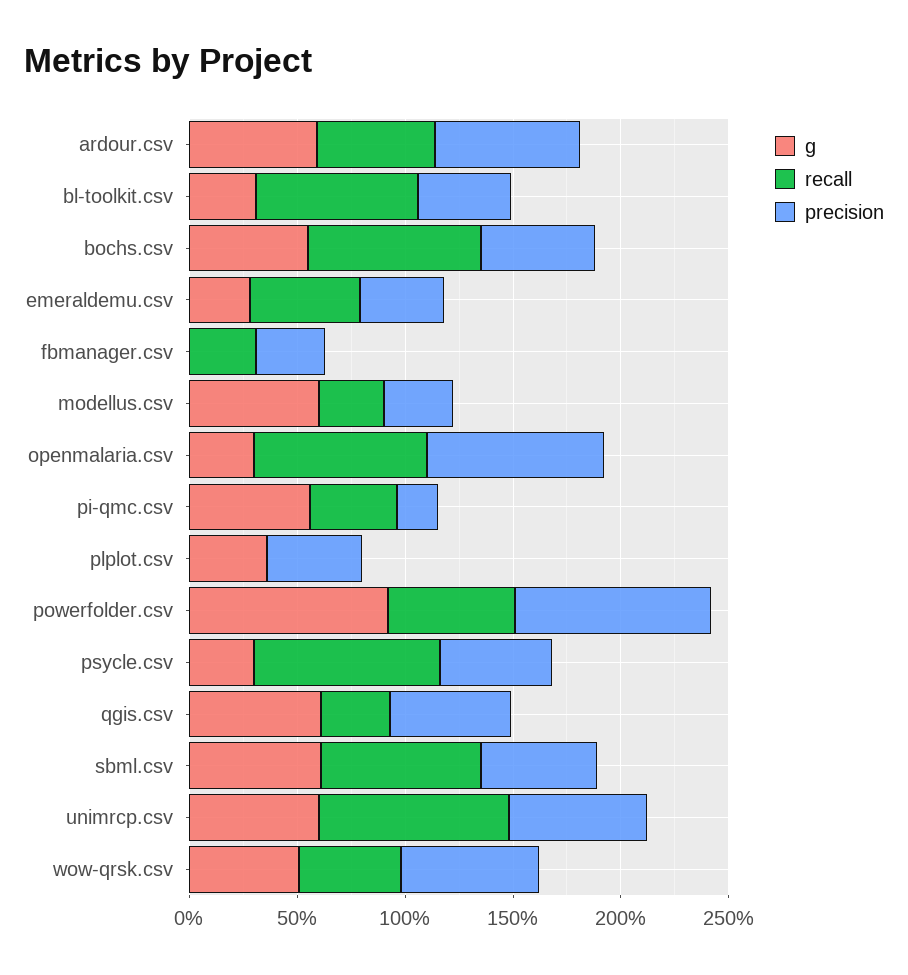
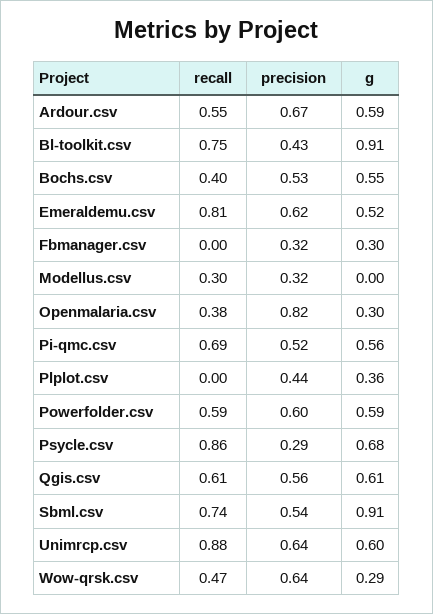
  {
    "g": {
      "ardour.csv": 0.59,
-     "bl-toolkit.csv": 0.3,
+     "bl-toolkit.csv": 0.91,
      "bochs.csv": 0.55,
-     "emeraldemu.csv": 0.3,
+     "emeraldemu.csv": 0.52,
-     "fbmanager.csv": 0,
+     "fbmanager.csv": 0.3,
-     "modellus.csv": 0.6,
+     "modellus.csv": 0,
      "openmalaria.csv": 0.3,
      "pi-qmc.csv": 0.56,
      "plplot.csv": 0.36,
-     "powerfolder.csv": 0.9,
+     "powerfolder.csv": 0.59,
-     "psycle.csv": 0.3,
+     "psycle.csv": 0.68,
      "qgis.csv": 0.61,
-     "sbml.csv": 0.6,
+     "sbml.csv": 0.91,
      "unimrcp.csv": 0.6,
-     "wow-qrsk.csv": 0.5
+     "wow-qrsk.csv": 0.29
    },
    "recall": {
      "ardour.csv": 0.55,
      "bl-toolkit.csv": 0.75,
-     "bochs.csv": 0.8,
+     "bochs.csv": 0.4,
-     "emeraldemu.csv": 0.5,
+     "emeraldemu.csv": 0.81,
-     "fbmanager.csv": 0.3,
+     "fbmanager.csv": 0,
      "modellus.csv": 0.3,
-     "openmalaria.csv": 0.8,
+     "openmalaria.csv": 0.38,
-     "pi-qmc.csv": 0.4,
+     "pi-qmc.csv": 0.69,
      "plplot.csv": 0,
      "powerfolder.csv": 0.59,
      "psycle.csv": 0.86,
-     "qgis.csv": 0.3,
+     "qgis.csv": 0.61,
      "sbml.csv": 0.74,
      "unimrcp.csv": 0.88,
      "wow-qrsk.csv": 0.47
    },
    "precision": {
      "ardour.csv": 0.67,
      "bl-toolkit.csv": 0.43,
      "bochs.csv": 0.53,
-     "emeraldemu.csv": 0.4,
+     "emeraldemu.csv": 0.62,
      "fbmanager.csv": 0.32,
      "modellus.csv": 0.32,
      "openmalaria.csv": 0.82,
-     "pi-qmc.csv": 0.2,
+     "pi-qmc.csv": 0.52,
      "plplot.csv": 0.44,
-     "powerfolder.csv": 0.9,
+     "powerfolder.csv": 0.6,
-     "psycle.csv": 0.5,
+     "psycle.csv": 0.29,
      "qgis.csv": 0.56,
      "sbml.csv": 0.54,
      "unimrcp.csv": 0.64,
      "wow-qrsk.csv": 0.64
    }
  }

